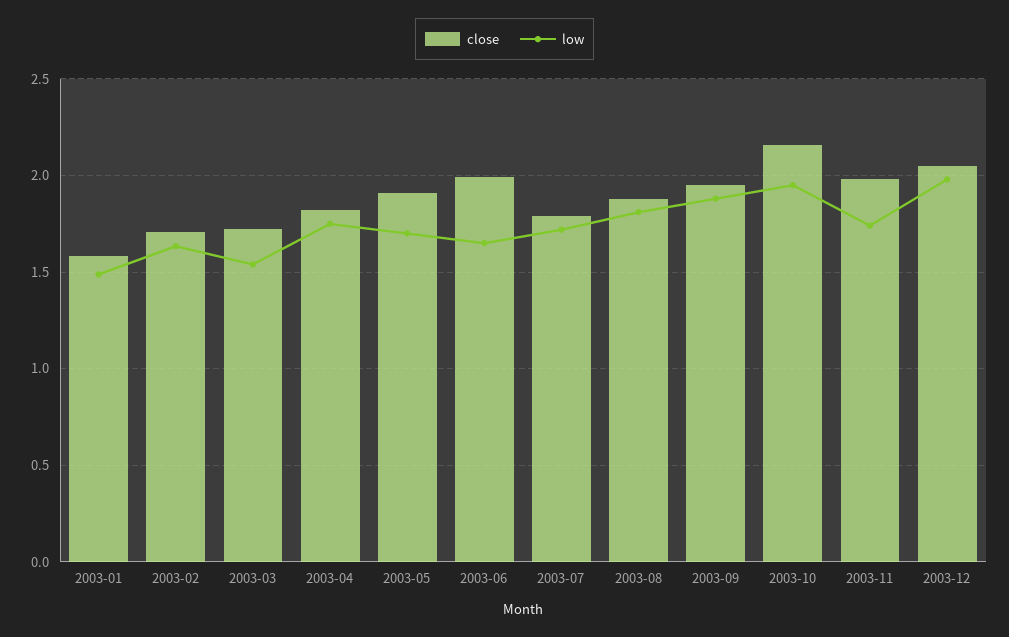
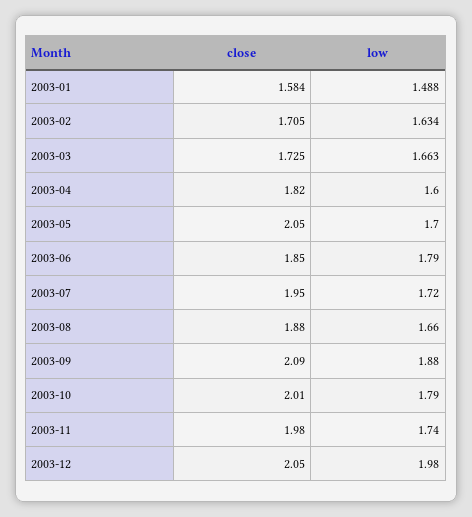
  {
    "close": {
      "2003-01": 1.584,
      "2003-02": 1.705,
      "2003-03": 1.725,
      "2003-04": 1.82,
-     "2003-05": 1.9,
+     "2003-05": 2.05,
-     "2003-06": 2,
+     "2003-06": 1.85,
-     "2003-07": 1.8,
+     "2003-07": 1.95,
      "2003-08": 1.88,
-     "2003-09": 1.95,
+     "2003-09": 2.09,
-     "2003-10": 2.15,
+     "2003-10": 2.01,
      "2003-11": 1.98,
      "2003-12": 2.05
    },
    "low": {
      "2003-01": 1.488,
      "2003-02": 1.634,
-     "2003-03": 1.55,
+     "2003-03": 1.663,
-     "2003-04": 1.75,
+     "2003-04": 1.6,
      "2003-05": 1.7,
-     "2003-06": 1.65,
+     "2003-06": 1.79,
      "2003-07": 1.72,
-     "2003-08": 1.8,
+     "2003-08": 1.66,
      "2003-09": 1.88,
-     "2003-10": 1.95,
+     "2003-10": 1.79,
      "2003-11": 1.74,
      "2003-12": 1.98
    }
  }

